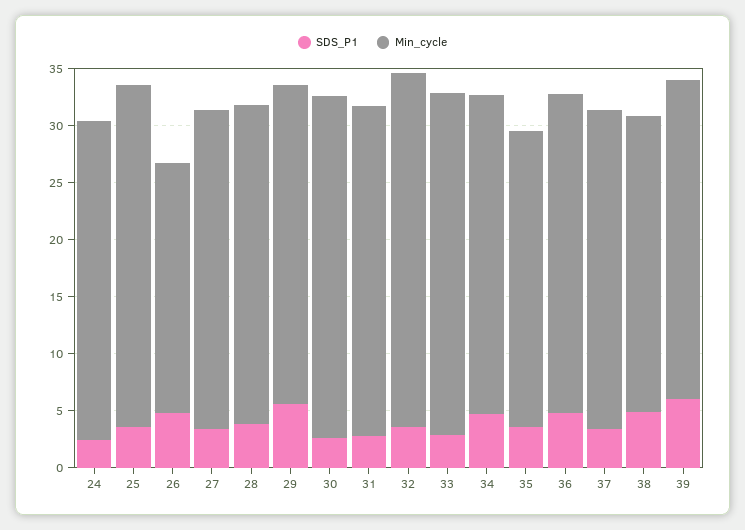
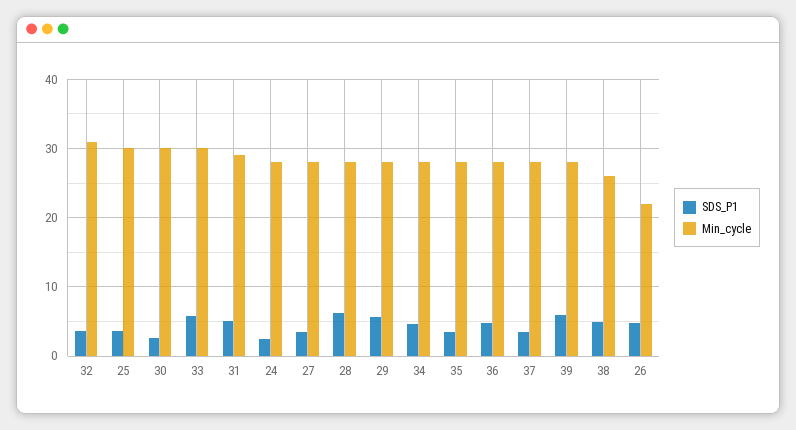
  {
    "SDS_P1": {
      "24": 2,
      "25": 4,
      "26": 5,
      "27": 3,
-     "28": 4,
+     "28": 6,
      "29": 6,
      "30": 3,
-     "31": 3,
+     "31": 5,
      "32": 4,
-     "33": 3,
+     "33": 6,
      "34": 5,
      "35": 4,
      "36": 5,
      "37": 3,
      "38": 5,
      "39": 6
    },
    "Min_cycle": {
      "24": 28,
      "25": 30,
      "26": 22,
      "27": 28,
      "28": 28,
      "29": 28,
      "30": 30,
      "31": 29,
      "32": 31,
      "33": 30,
      "34": 28,
-     "35": 26,
+     "35": 28,
      "36": 28,
      "37": 28,
      "38": 26,
      "39": 28
    }
  }

